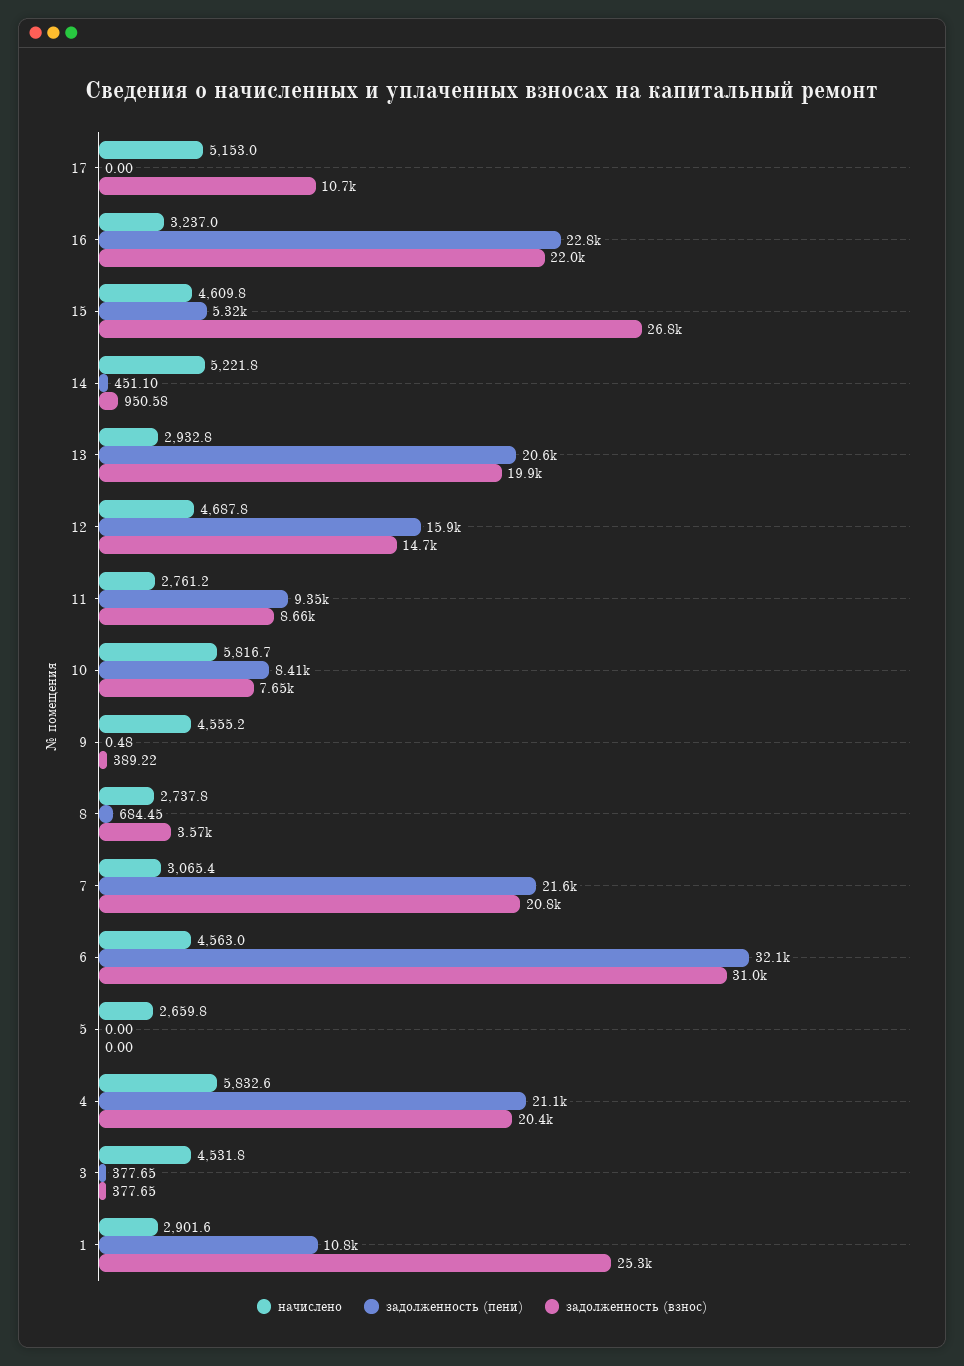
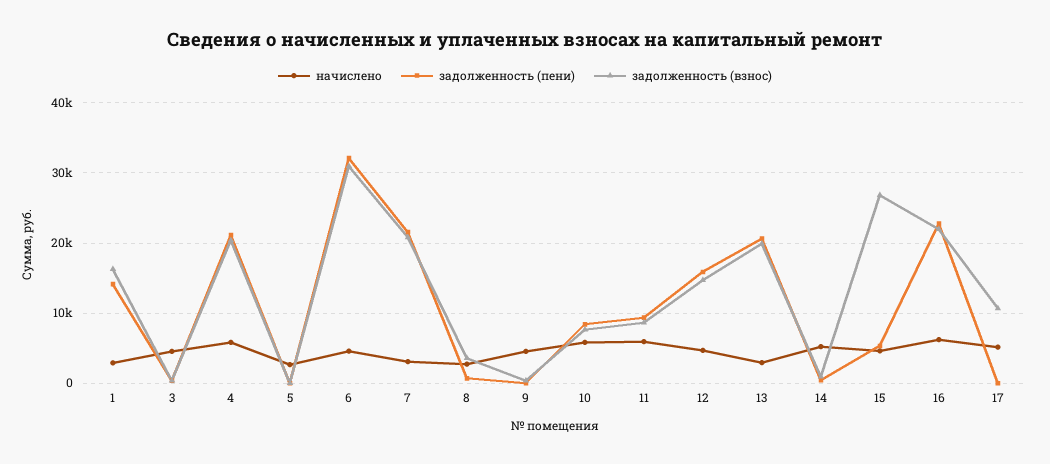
  {
    "начислено": {
      "17": 5153,
-     "16": 3237,
+     "16": 6000,
      "15": 4609.8,
      "14": 5221.8,
      "13": 2932.8,
      "12": 4687.8,
-     "11": 2761.2,
+     "11": 6000,
      "10": 5816.7,
      "9": 4555.2,
      "8": 2737.8,
      "7": 3065.4,
      "6": 4563,
      "5": 2659.8,
      "4": 5832.6,
      "3": 4531.8,
      "1": 2901.6
    },
    "задолженность (пени)": {
      "17": 0,
      "16": 22800,
      "15": 5320,
      "14": 451.1,
      "13": 20600,
      "12": 15900,
      "11": 9350,
      "10": 8410,
      "9": 0.48,
      "8": 684.45,
      "7": 21600,
      "6": 32100,
      "5": 0,
      "4": 21100,
      "3": 377.65,
-     "1": 10800
+     "1": 14000
    },
    "задолженность (взнос)": {
      "17": 10700,
      "16": 22000,
      "15": 26800,
      "14": 950.58,
      "13": 19900,
      "12": 14700,
      "11": 8660,
      "10": 7650,
      "9": 389.22,
      "8": 3570,
      "7": 20800,
      "6": 31000,
      "5": 0,
      "4": 20400,
      "3": 377.65,
-     "1": 25300
+     "1": 16000
    }
  }

